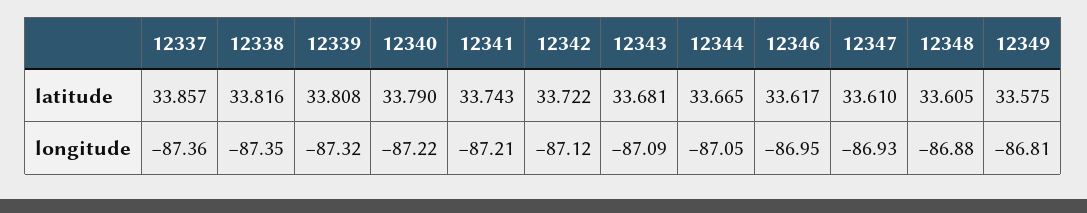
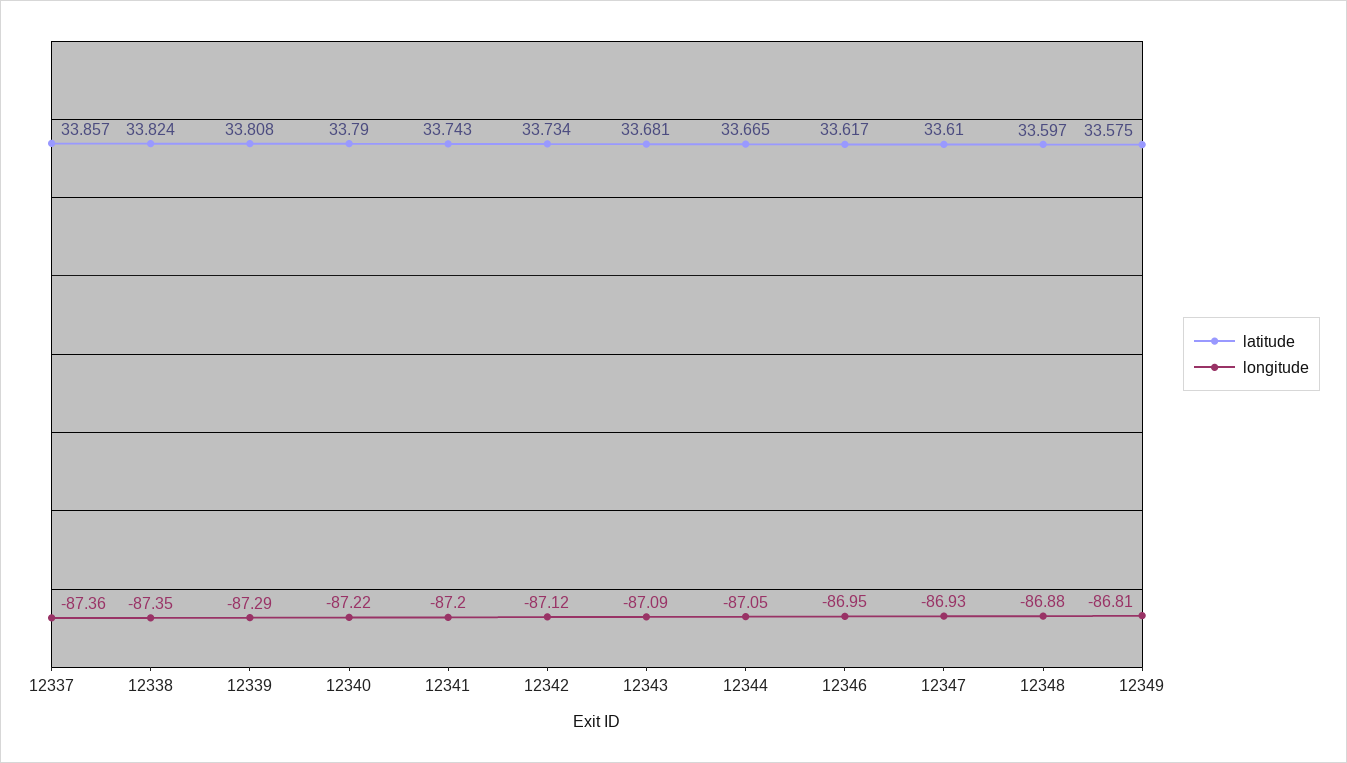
  {
    "latitude": {
      "12337": 33.857,
-     "12338": 33.816,
+     "12338": 33.824,
      "12339": 33.808,
      "12340": 33.79,
      "12341": 33.743,
-     "12342": 33.722,
+     "12342": 33.734,
      "12343": 33.681,
      "12344": 33.665,
      "12346": 33.617,
      "12347": 33.61,
-     "12348": 33.605,
+     "12348": 33.597,
      "12349": 33.575
    },
    "longitude": {
      "12337": -87.36,
      "12338": -87.35,
-     "12339": -87.32,
+     "12339": -87.29,
      "12340": -87.22,
-     "12341": -87.21,
+     "12341": -87.2,
      "12342": -87.12,
      "12343": -87.09,
      "12344": -87.05,
      "12346": -86.95,
      "12347": -86.93,
      "12348": -86.88,
      "12349": -86.81
    }
  }

